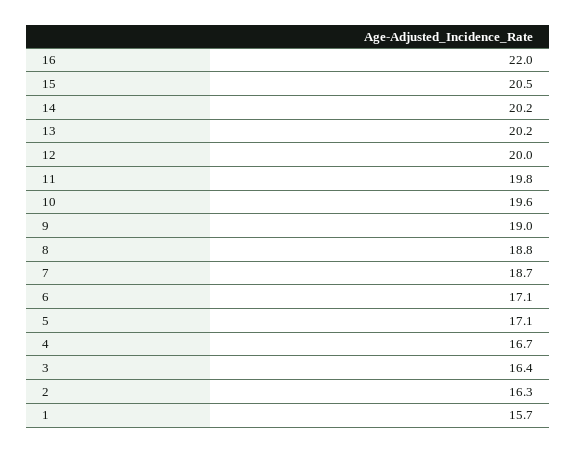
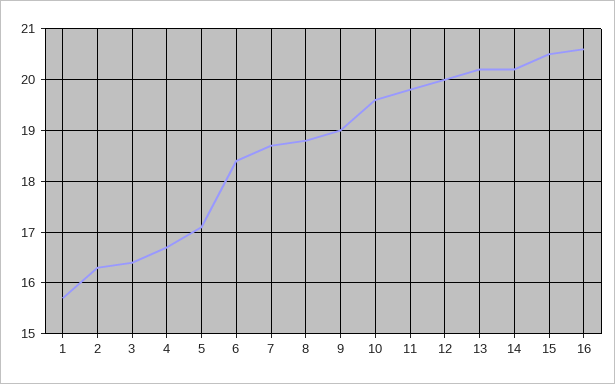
  {
-   "16": 22,
+   "16": 20.5,
    "15": 20.5,
    "14": 20.2,
    "13": 20.2,
    "12": 20,
    "11": 19.8,
    "10": 19.6,
    "9": 19,
    "8": 18.8,
    "7": 18.7,
-   "6": 17.1,
+   "6": 18.5,
    "5": 17.1,
    "4": 16.7,
    "3": 16.4,
    "2": 16.3,
    "1": 15.7
  }

